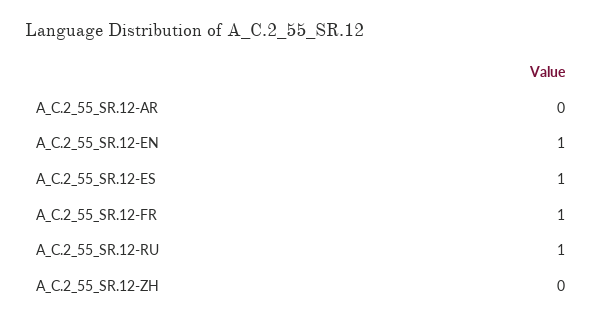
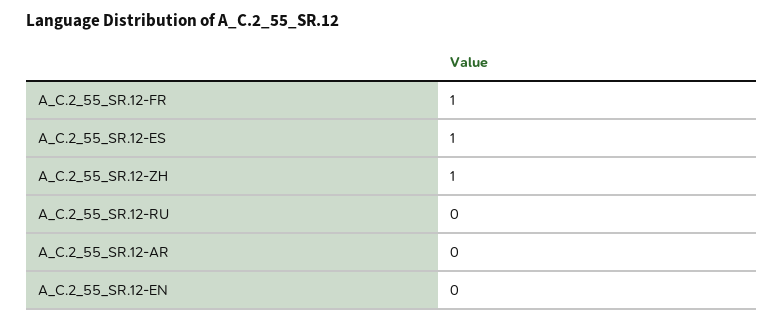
  {
    "A_C.2_55_SR.12-AR": 0,
-   "A_C.2_55_SR.12-EN": 1,
+   "A_C.2_55_SR.12-EN": 0,
    "A_C.2_55_SR.12-ES": 1,
    "A_C.2_55_SR.12-FR": 1,
-   "A_C.2_55_SR.12-RU": 1,
+   "A_C.2_55_SR.12-RU": 0,
-   "A_C.2_55_SR.12-ZH": 0
+   "A_C.2_55_SR.12-ZH": 1
  }

